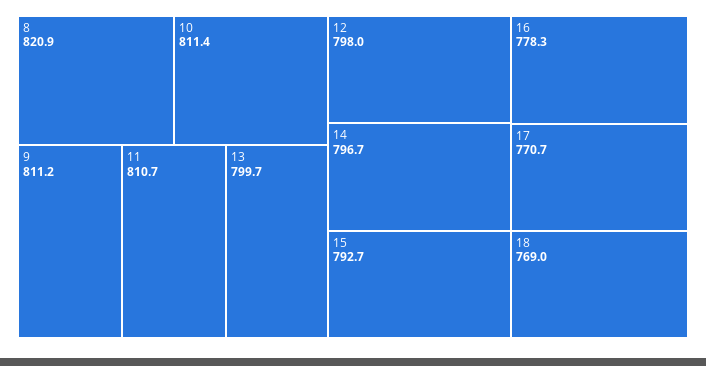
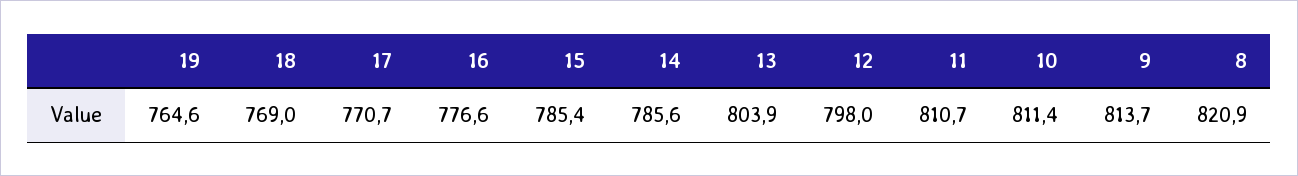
  {
    "8": 820.9,
    "10": 811.4,
-   "9": 811.2,
+   "9": 813.7,
    "11": 810.7,
-   "13": 799.7,
+   "13": 803.9,
    "12": 798,
-   "14": 796.7,
+   "14": 785.6,
-   "15": 792.7,
+   "15": 785.4,
-   "16": 778.3,
+   "16": 776.6,
    "17": 770.7,
-   "18": 769
+   "18": 769,
+   "19": 764.6
  }

